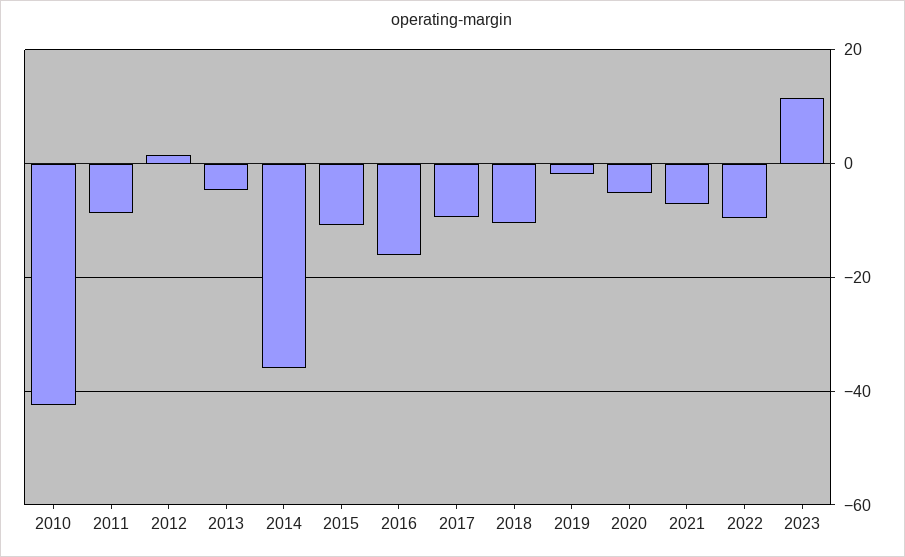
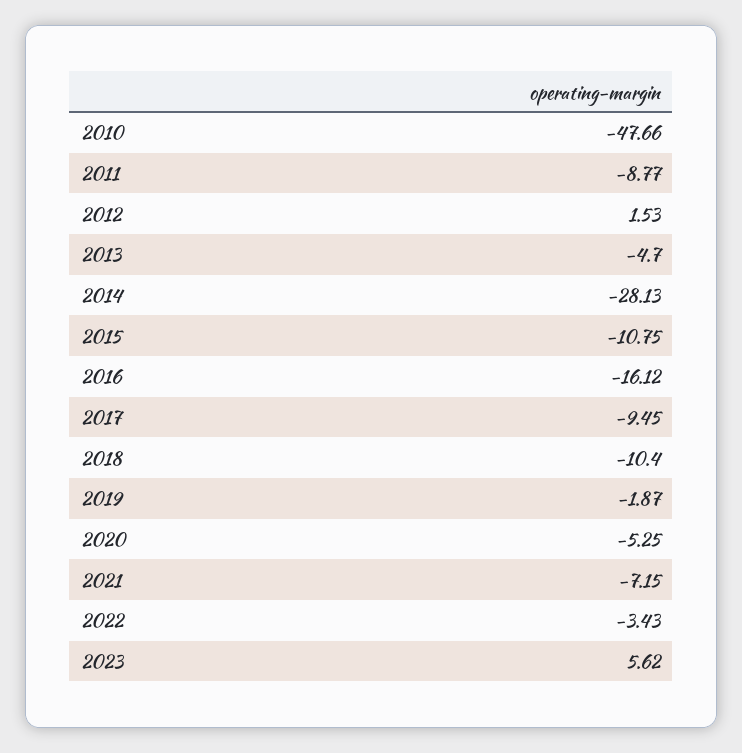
  {
-   "2010": -42,
+   "2010": -47.66,
    "2011": -8.77,
    "2012": 1.53,
    "2013": -4.7,
-   "2014": -36,
+   "2014": -28.13,
    "2015": -10.75,
    "2016": -16.12,
    "2017": -9.45,
    "2018": -10.4,
    "2019": -1.87,
    "2020": -5.25,
    "2021": -7.15,
-   "2022": -10,
+   "2022": -3.43,
-   "2023": 12
+   "2023": 5.62
  }

